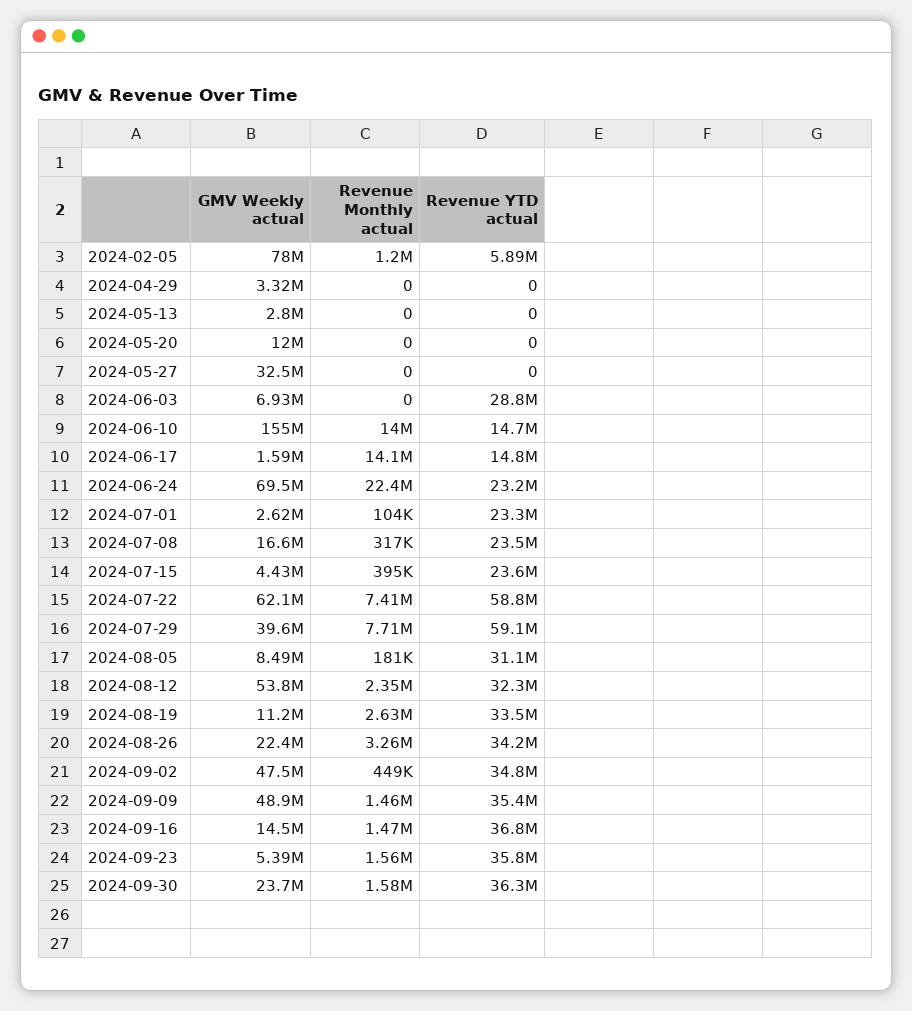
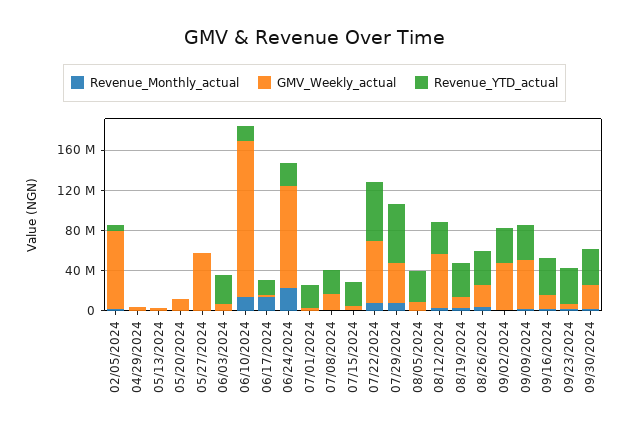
  {
    "GMV Weekly actual": {
      "2024-02-05": 78000000,
      "2024-04-29": 3320000,
      "2024-05-13": 2800000,
      "2024-05-20": 12000000,
-     "2024-05-27": 32500000,
+     "2024-05-27": 60000000,
      "2024-06-03": 6930000,
      "2024-06-10": 155000000,
      "2024-06-17": 1590000,
-     "2024-06-24": 69500000,
+     "2024-06-24": 100000000,
      "2024-07-01": 2620000,
      "2024-07-08": 16600000,
      "2024-07-15": 4430000,
      "2024-07-22": 62100000,
      "2024-07-29": 39600000,
      "2024-08-05": 8490000,
      "2024-08-12": 53800000,
      "2024-08-19": 11200000,
      "2024-08-26": 22400000,
      "2024-09-02": 47500000,
      "2024-09-09": 48900000,
      "2024-09-16": 14500000,
      "2024-09-23": 5390000,
      "2024-09-30": 23700000
    },
    "Revenue Monthly actual": {
      "2024-02-05": 1200000,
      "2024-04-29": 0,
      "2024-05-13": 0,
      "2024-05-20": 0,
      "2024-05-27": 0,
      "2024-06-03": 0,
      "2024-06-10": 14000000,
      "2024-06-17": 14100000,
      "2024-06-24": 22400000,
      "2024-07-01": 104000,
      "2024-07-08": 317000,
      "2024-07-15": 395000,
      "2024-07-22": 7410000,
      "2024-07-29": 7710000,
      "2024-08-05": 181000,
      "2024-08-12": 2350000,
      "2024-08-19": 2630000,
      "2024-08-26": 3260000,
      "2024-09-02": 449000,
      "2024-09-09": 1460000,
      "2024-09-16": 1470000,
      "2024-09-23": 1560000,
      "2024-09-30": 1580000
    },
    "Revenue YTD actual": {
      "2024-02-05": 5890000,
      "2024-04-29": 0,
      "2024-05-13": 0,
      "2024-05-20": 0,
      "2024-05-27": 0,
      "2024-06-03": 28800000,
      "2024-06-10": 14700000,
      "2024-06-17": 14800000,
      "2024-06-24": 23200000,
      "2024-07-01": 23300000,
      "2024-07-08": 23500000,
      "2024-07-15": 23600000,
      "2024-07-22": 58800000,
      "2024-07-29": 59100000,
      "2024-08-05": 31100000,
      "2024-08-12": 32300000,
      "2024-08-19": 33500000,
      "2024-08-26": 34200000,
      "2024-09-02": 34800000,
      "2024-09-09": 35400000,
      "2024-09-16": 36800000,
      "2024-09-23": 35800000,
      "2024-09-30": 36300000
    }
  }

